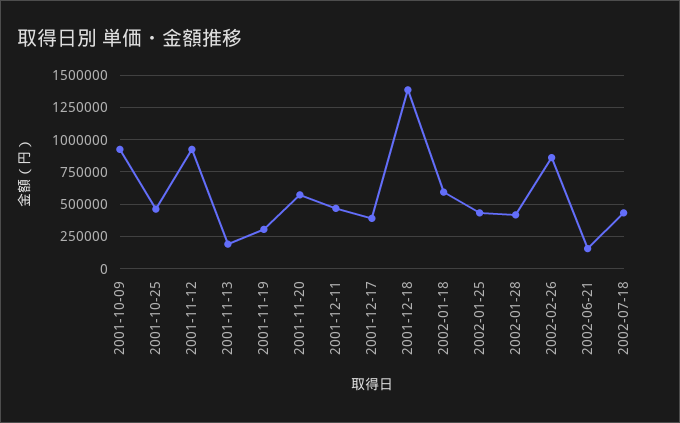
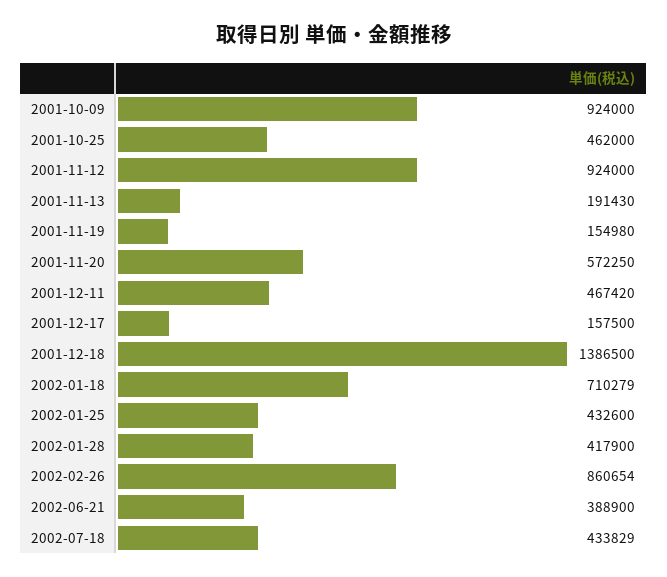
  {
    "2001-10-09": 924000,
    "2001-10-25": 462000,
    "2001-11-12": 924000,
    "2001-11-13": 191430,
-   "2001-11-19": 300000,
+   "2001-11-19": 154980,
    "2001-11-20": 572250,
    "2001-12-11": 467420,
-   "2001-12-17": 400000,
+   "2001-12-17": 157500,
    "2001-12-18": 1386500,
-   "2002-01-18": 600000,
+   "2002-01-18": 710279,
    "2002-01-25": 432600,
    "2002-01-28": 417900,
    "2002-02-26": 860654,
-   "2002-06-21": 150000,
+   "2002-06-21": 388900,
    "2002-07-18": 433829
  }

